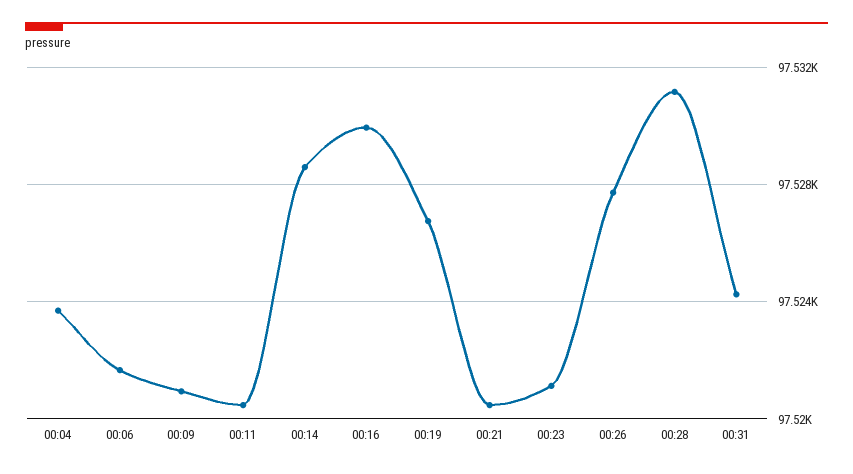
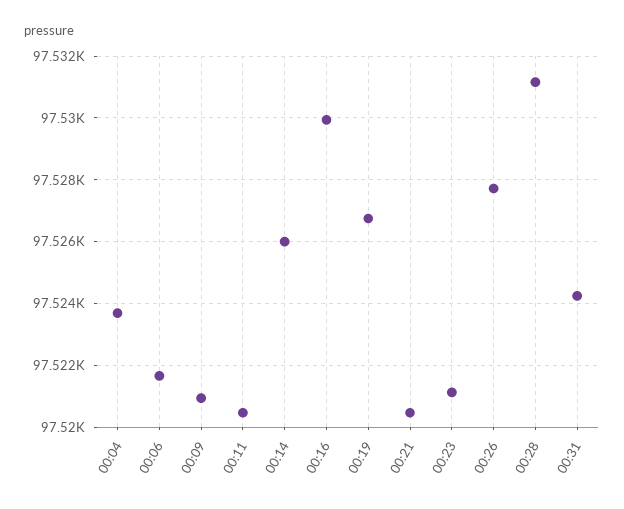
  {
    "00:04": 97523.6,
    "00:06": 97521.6,
    "00:09": 97521,
    "00:11": 97520.4,
-   "00:14": 97528.5,
+   "00:14": 97526,
    "00:16": 97530,
    "00:19": 97526.8,
    "00:21": 97520.4,
    "00:23": 97521.2,
    "00:26": 97527.8,
    "00:28": 97531.2,
    "00:31": 97524.2
  }

